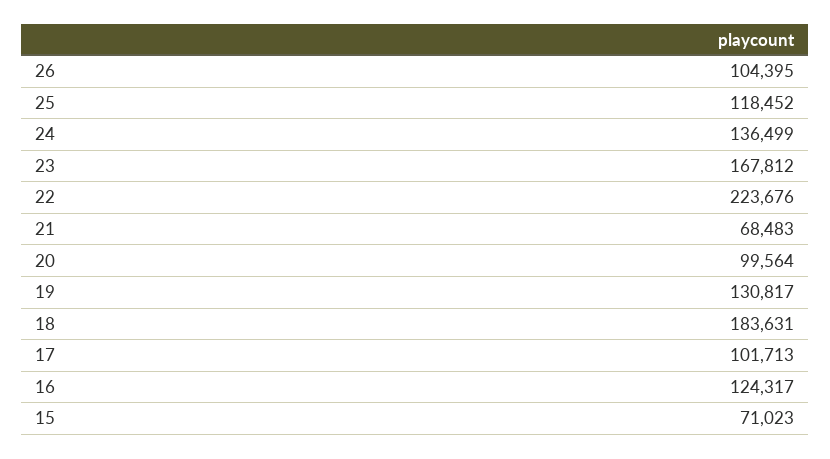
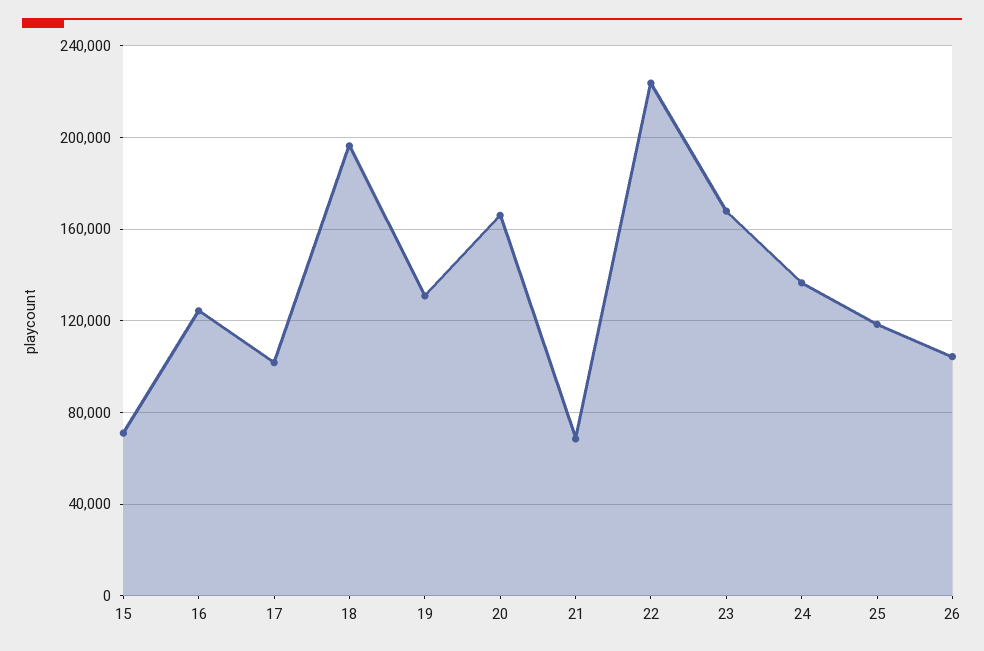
  {
    "26": 104395,
    "25": 118452,
    "24": 136499,
    "23": 167812,
    "22": 223676,
    "21": 68483,
-   "20": 99564,
+   "20": 165000,
    "19": 130817,
-   "18": 183631,
+   "18": 195000,
    "17": 101713,
    "16": 124317,
    "15": 71023
  }

